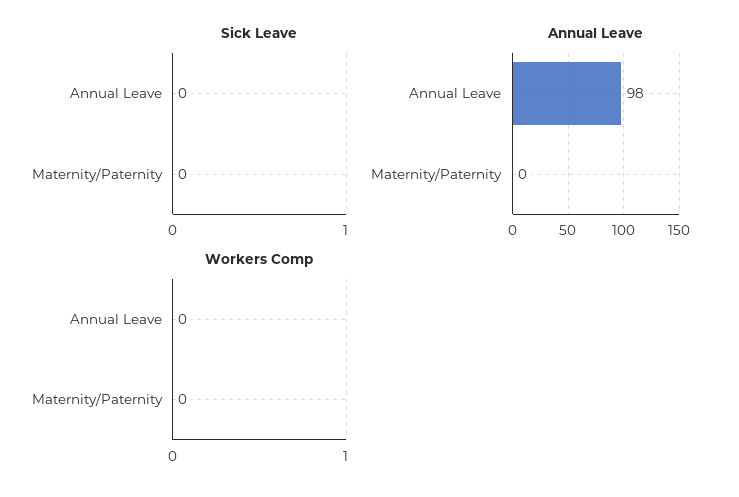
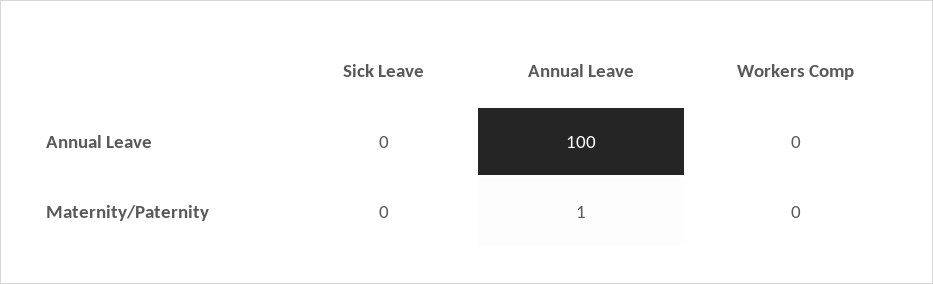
  {
    "Sick Leave": {
      "Annual Leave": 0,
      "Maternity/Paternity": 0
    },
    "Annual Leave": {
-     "Annual Leave": 98,
+     "Annual Leave": 100,
-     "Maternity/Paternity": 0
+     "Maternity/Paternity": 1
    },
    "Workers Comp": {
      "Annual Leave": 0,
      "Maternity/Paternity": 0
    }
  }

